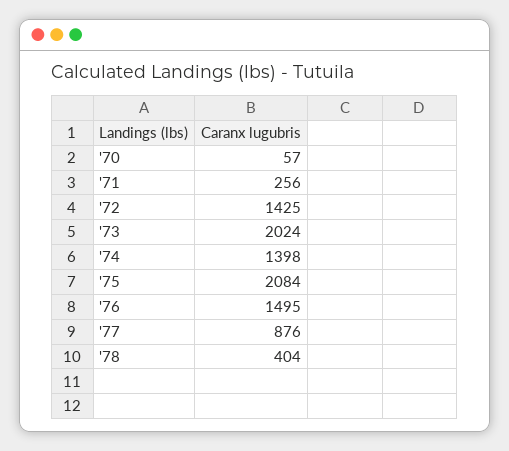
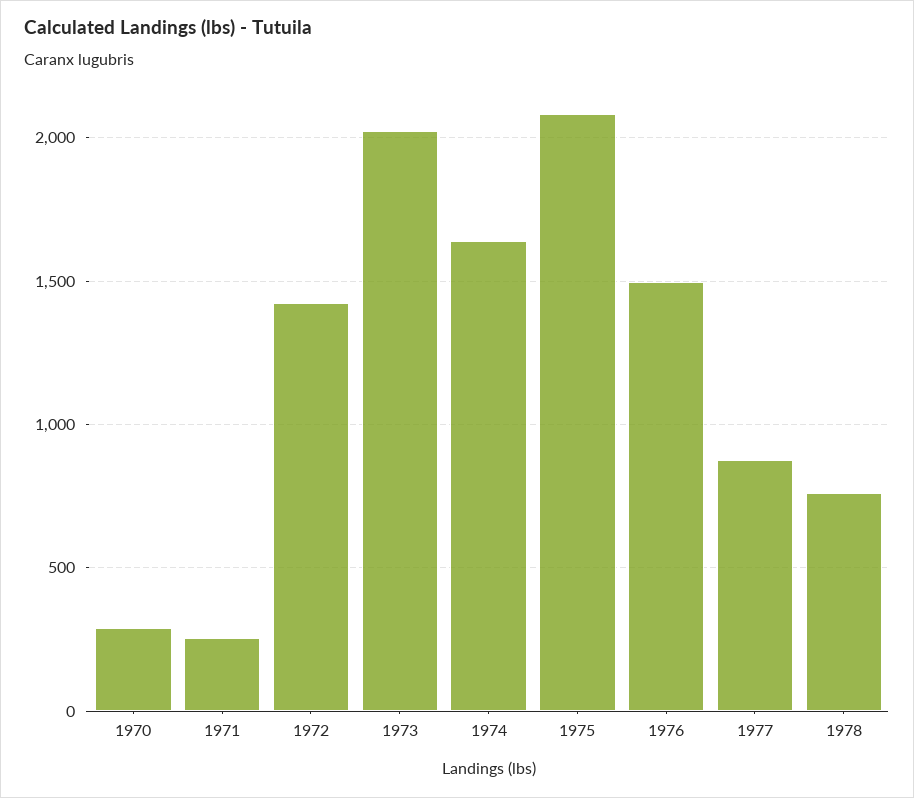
  {
-   "'70": 57,
+   "'70": 300,
    "'71": 256,
    "'72": 1425,
    "'73": 2024,
-   "'74": 1398,
+   "'74": 1650,
    "'75": 2084,
    "'76": 1495,
    "'77": 876,
-   "'78": 404
+   "'78": 750
  }

